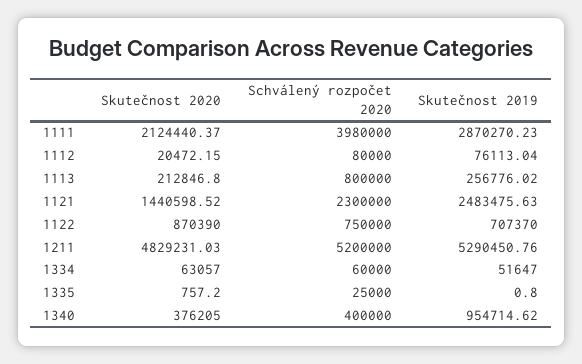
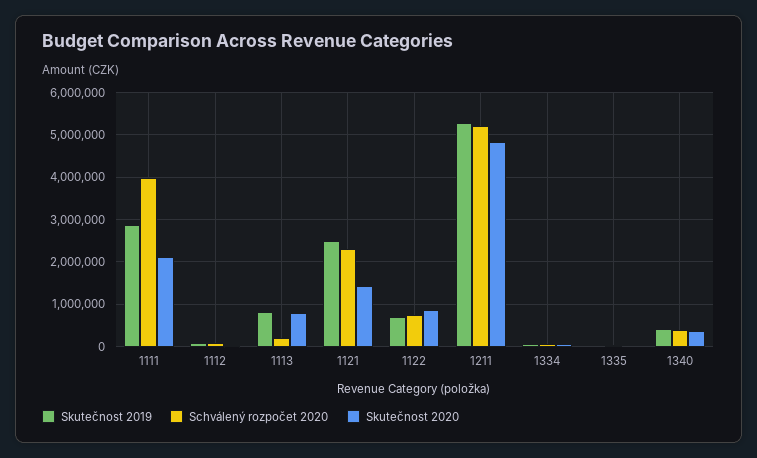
  {
    "Skutečnost 2020": {
      "1111": 2124440.37,
      "1112": 20472.15,
-     "1113": 212846.8,
+     "1113": 800000,
      "1121": 1440598.52,
      "1122": 870390,
      "1211": 4829231.03,
      "1334": 63057,
      "1335": 757.2,
      "1340": 376205
    },
    "Schválený rozpočet 2020": {
      "1111": 3980000,
      "1112": 80000,
-     "1113": 800000,
+     "1113": 200000,
      "1121": 2300000,
      "1122": 750000,
      "1211": 5200000,
      "1334": 60000,
      "1335": 25000,
      "1340": 400000
    },
    "Skutečnost 2019": {
      "1111": 2870270.23,
      "1112": 76113.04,
-     "1113": 256776.02,
+     "1113": 800000,
      "1121": 2483475.63,
      "1122": 707370,
      "1211": 5290450.76,
      "1334": 51647,
      "1335": 0.8,
-     "1340": 954714.62
+     "1340": 400000
    }
  }

